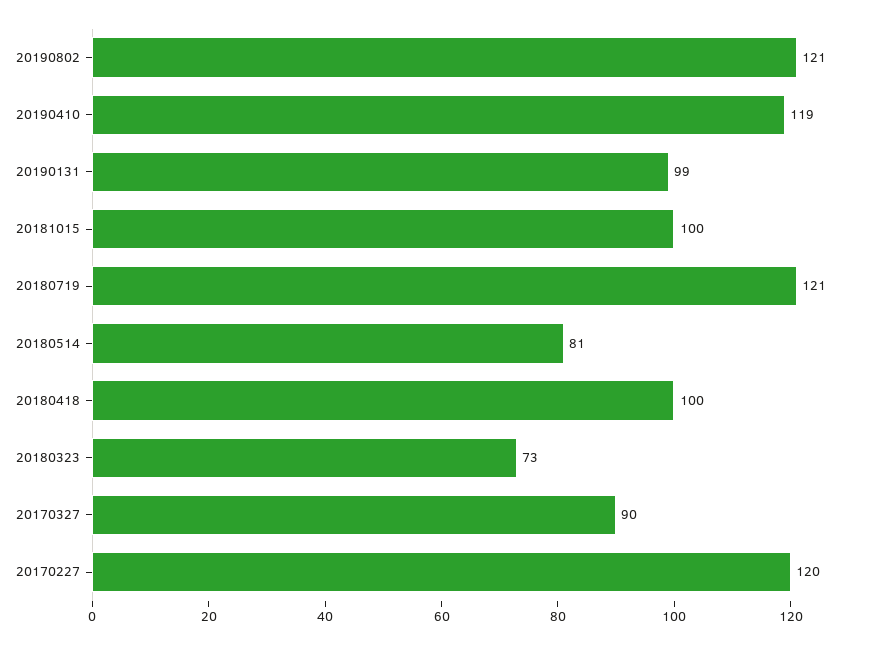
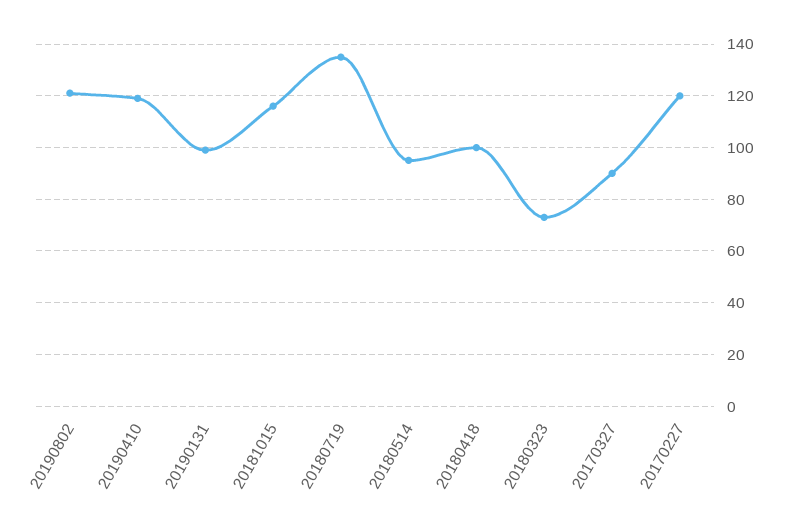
  {
    "20190802": 121,
    "20190410": 119,
    "20190131": 99,
-   "20181015": 100,
+   "20181015": 115,
-   "20180719": 121,
+   "20180719": 135,
-   "20180514": 81,
+   "20180514": 95,
    "20180418": 100,
    "20180323": 73,
    "20170327": 90,
    "20170227": 120
  }

